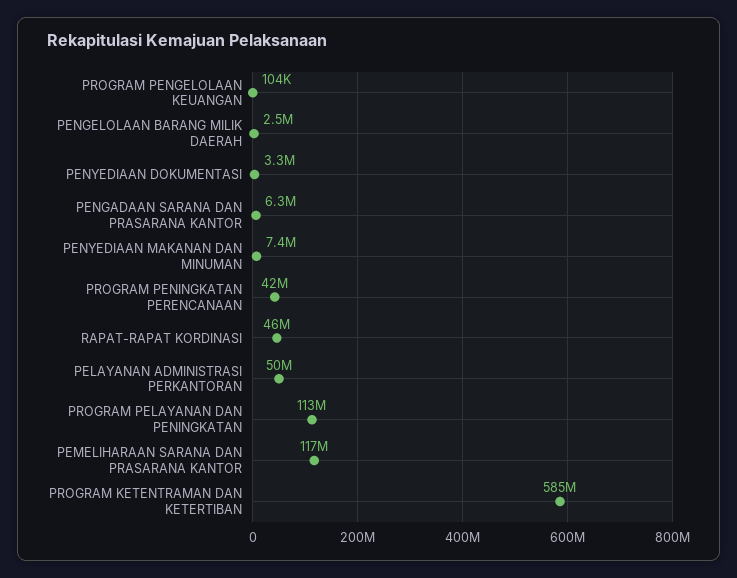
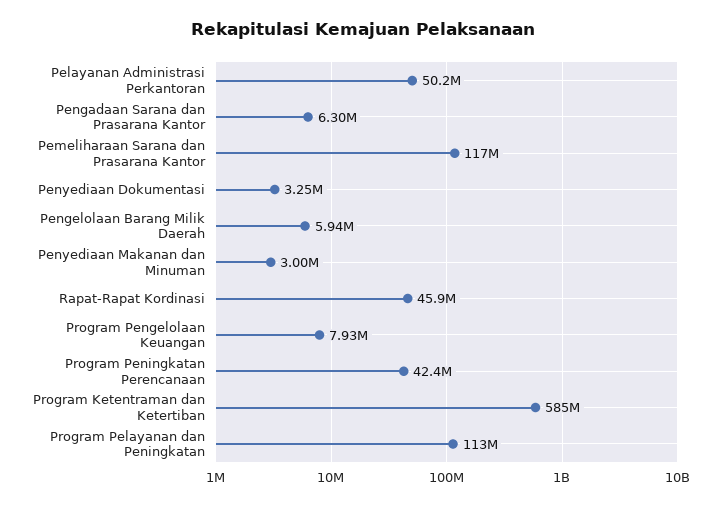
  {
-   "PROGRAM PENGELOLAAN KEUANGAN": 104000,
+   "PROGRAM PENGELOLAAN KEUANGAN": 7930000,
-   "PENGELOLAAN BARANG MILIK DAERAH": 2500000,
+   "PENGELOLAAN BARANG MILIK DAERAH": 5940000,
    "PENYEDIAAN DOKUMENTASI": 3250000,
    "PENGADAAN SARANA DAN PRASARANA KANTOR": 6300000,
-   "PENYEDIAAN MAKANAN DAN MINUMAN": 7400000,
+   "PENYEDIAAN MAKANAN DAN MINUMAN": 3000000,
    "PROGRAM PENINGKATAN PERENCANAAN": 42400000,
    "RAPAT-RAPAT KORDINASI": 45900000,
    "PELAYANAN ADMINISTRASI PERKANTORAN": 50200000,
    "PROGRAM PELAYANAN DAN PENINGKATAN": 113000000,
    "PEMELIHARAAN SARANA DAN PRASARANA KANTOR": 117000000,
    "PROGRAM KETENTRAMAN DAN KETERTIBAN": 585000000
  }

